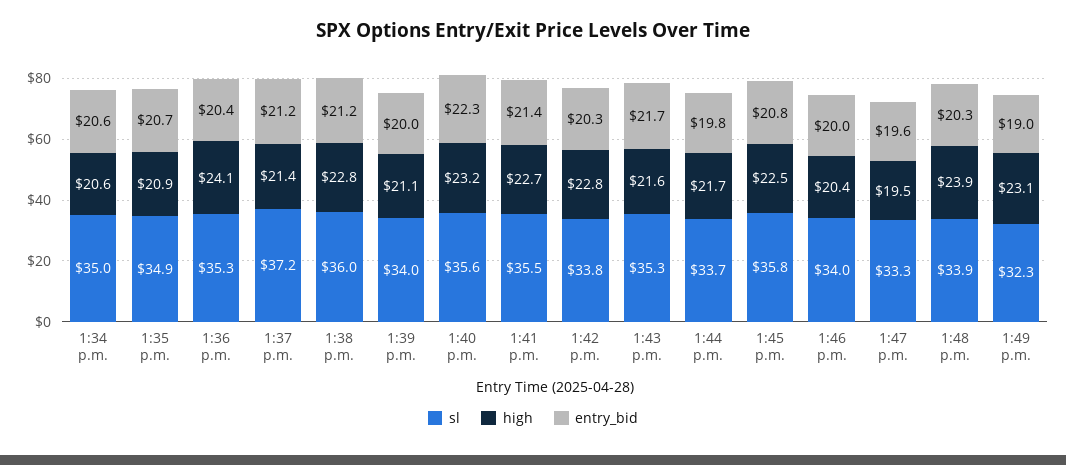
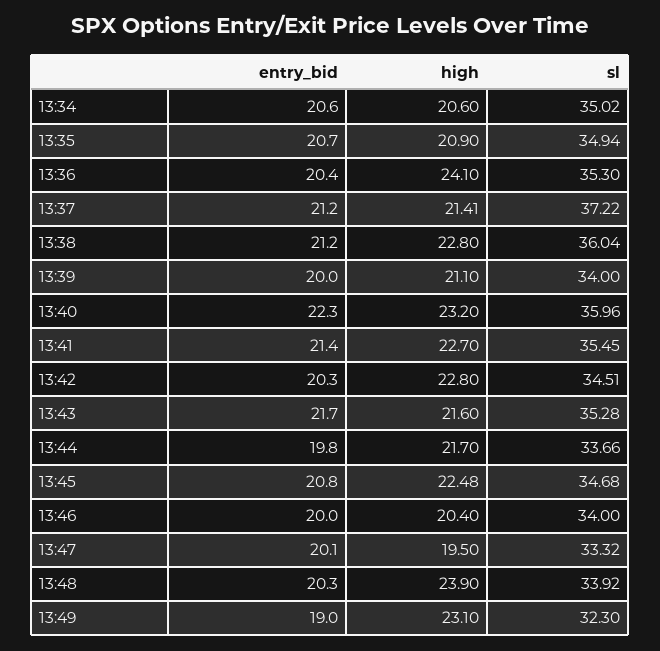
  {
    "sl": {
      "1:34 p.m.": 35.02,
      "1:35 p.m.": 34.94,
      "1:36 p.m.": 35.3,
      "1:37 p.m.": 37.22,
      "1:38 p.m.": 36.04,
      "1:39 p.m.": 34,
-     "1:40 p.m.": 35.6,
+     "1:40 p.m.": 35.96,
      "1:41 p.m.": 35.45,
-     "1:42 p.m.": 33.8,
+     "1:42 p.m.": 34.51,
      "1:43 p.m.": 35.28,
      "1:44 p.m.": 33.66,
-     "1:45 p.m.": 35.8,
+     "1:45 p.m.": 34.68,
      "1:46 p.m.": 34,
      "1:47 p.m.": 33.32,
      "1:48 p.m.": 33.92,
      "1:49 p.m.": 32.3
    },
    "high": {
      "1:34 p.m.": 20.6,
      "1:35 p.m.": 20.9,
      "1:36 p.m.": 24.1,
      "1:37 p.m.": 21.41,
      "1:38 p.m.": 22.8,
      "1:39 p.m.": 21.1,
      "1:40 p.m.": 23.2,
      "1:41 p.m.": 22.7,
      "1:42 p.m.": 22.8,
      "1:43 p.m.": 21.6,
      "1:44 p.m.": 21.7,
      "1:45 p.m.": 22.48,
      "1:46 p.m.": 20.4,
      "1:47 p.m.": 19.5,
      "1:48 p.m.": 23.9,
      "1:49 p.m.": 23.1
    },
    "entry_bid": {
      "1:34 p.m.": 20.6,
      "1:35 p.m.": 20.7,
      "1:36 p.m.": 20.4,
      "1:37 p.m.": 21.2,
      "1:38 p.m.": 21.2,
      "1:39 p.m.": 20,
      "1:40 p.m.": 22.3,
      "1:41 p.m.": 21.4,
      "1:42 p.m.": 20.3,
      "1:43 p.m.": 21.7,
      "1:44 p.m.": 19.8,
      "1:45 p.m.": 20.8,
      "1:46 p.m.": 20,
-     "1:47 p.m.": 19.6,
+     "1:47 p.m.": 20.1,
      "1:48 p.m.": 20.3,
      "1:49 p.m.": 19
    }
  }

